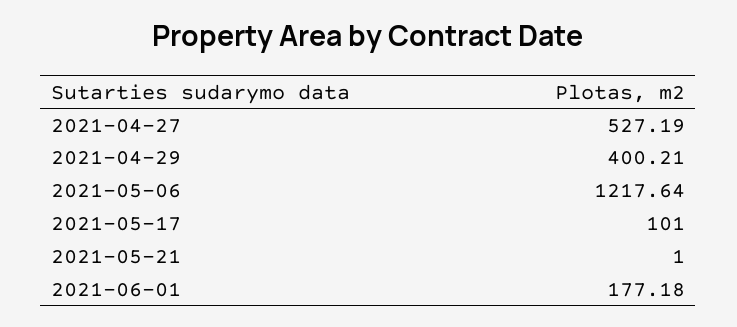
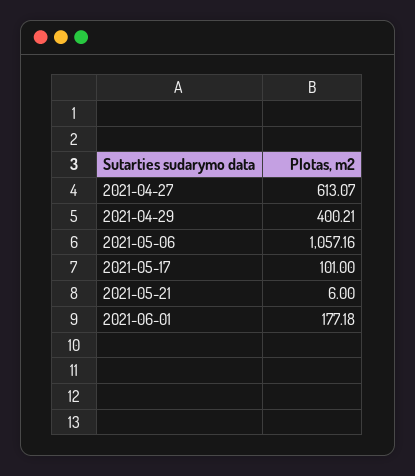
  {
-   "2021-04-27": 527.19,
+   "2021-04-27": 613.07,
    "2021-04-29": 400.21,
-   "2021-05-06": 1217.64,
+   "2021-05-06": 1057.16,
    "2021-05-17": 101,
-   "2021-05-21": 1,
+   "2021-05-21": 6,
    "2021-06-01": 177.18
  }

